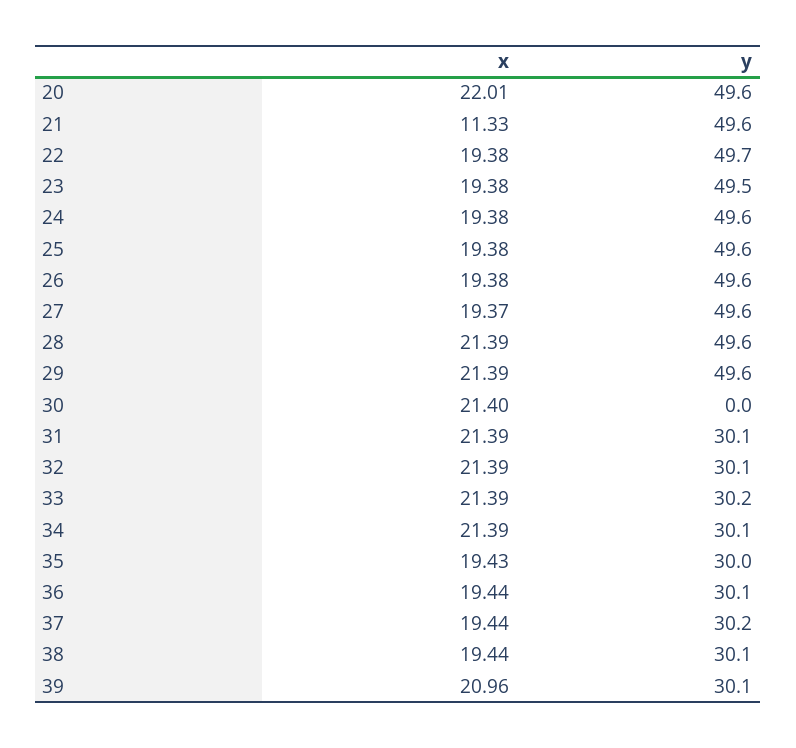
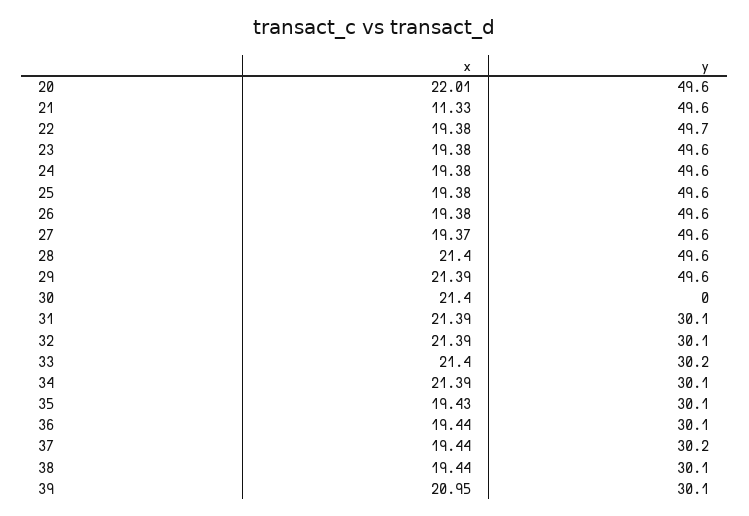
  {
    "x": {
      "20": 22.01,
      "21": 11.33,
      "22": 19.38,
      "23": 19.38,
      "24": 19.38,
      "25": 19.38,
      "26": 19.38,
      "27": 19.37,
-     "28": 21.39,
+     "28": 21.4,
      "29": 21.39,
      "30": 21.4,
      "31": 21.39,
      "32": 21.39,
-     "33": 21.39,
+     "33": 21.4,
      "34": 21.39,
      "35": 19.43,
      "36": 19.44,
      "37": 19.44,
      "38": 19.44,
-     "39": 20.96
+     "39": 20.95
    },
    "y": {
      "20": 49.6,
      "21": 49.6,
      "22": 49.7,
-     "23": 49.5,
+     "23": 49.6,
      "24": 49.6,
      "25": 49.6,
      "26": 49.6,
      "27": 49.6,
      "28": 49.6,
      "29": 49.6,
      "30": 0,
      "31": 30.1,
      "32": 30.1,
      "33": 30.2,
      "34": 30.1,
-     "35": 30,
+     "35": 30.1,
      "36": 30.1,
      "37": 30.2,
      "38": 30.1,
      "39": 30.1
    }
  }

